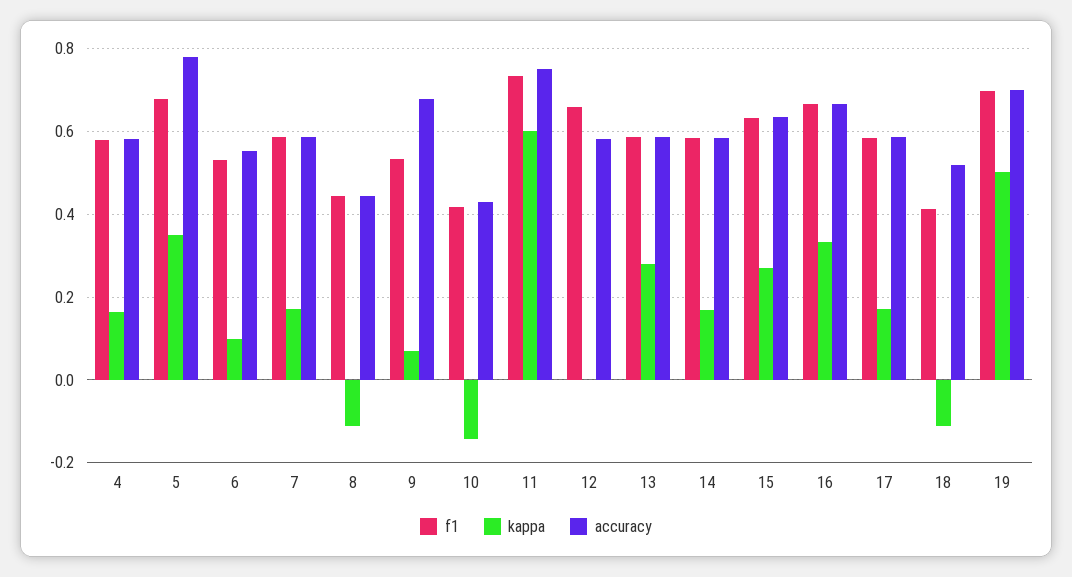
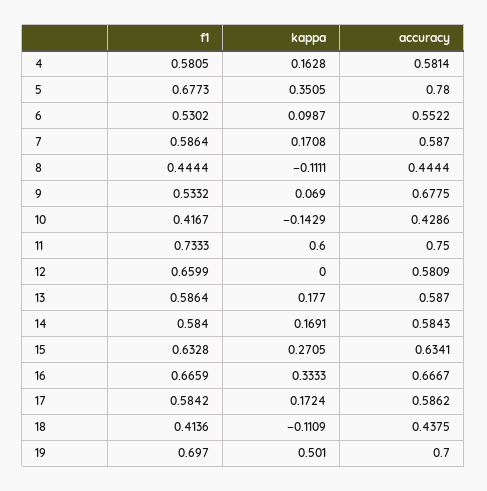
  {
    "f1": {
      "4": 0.5805,
      "5": 0.6773,
      "6": 0.5302,
      "7": 0.5864,
      "8": 0.4444,
      "9": 0.5332,
      "10": 0.4167,
      "11": 0.7333,
      "12": 0.6599,
      "13": 0.5864,
      "14": 0.584,
      "15": 0.6328,
      "16": 0.6659,
      "17": 0.5842,
      "18": 0.4136,
      "19": 0.697
    },
    "kappa": {
      "4": 0.1628,
      "5": 0.3505,
      "6": 0.0987,
      "7": 0.1708,
      "8": -0.1111,
      "9": 0.069,
      "10": -0.1429,
      "11": 0.6,
      "12": 0,
-     "13": 0.28,
+     "13": 0.177,
      "14": 0.1691,
      "15": 0.2705,
      "16": 0.3333,
      "17": 0.1724,
      "18": -0.1109,
      "19": 0.501
    },
    "accuracy": {
      "4": 0.5814,
      "5": 0.78,
      "6": 0.5522,
      "7": 0.587,
      "8": 0.4444,
      "9": 0.6775,
      "10": 0.4286,
      "11": 0.75,
      "12": 0.5809,
      "13": 0.587,
      "14": 0.5843,
      "15": 0.6341,
      "16": 0.6667,
      "17": 0.5862,
-     "18": 0.52,
+     "18": 0.4375,
      "19": 0.7
    }
  }

